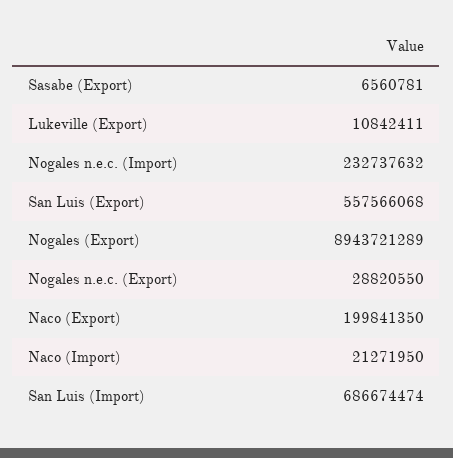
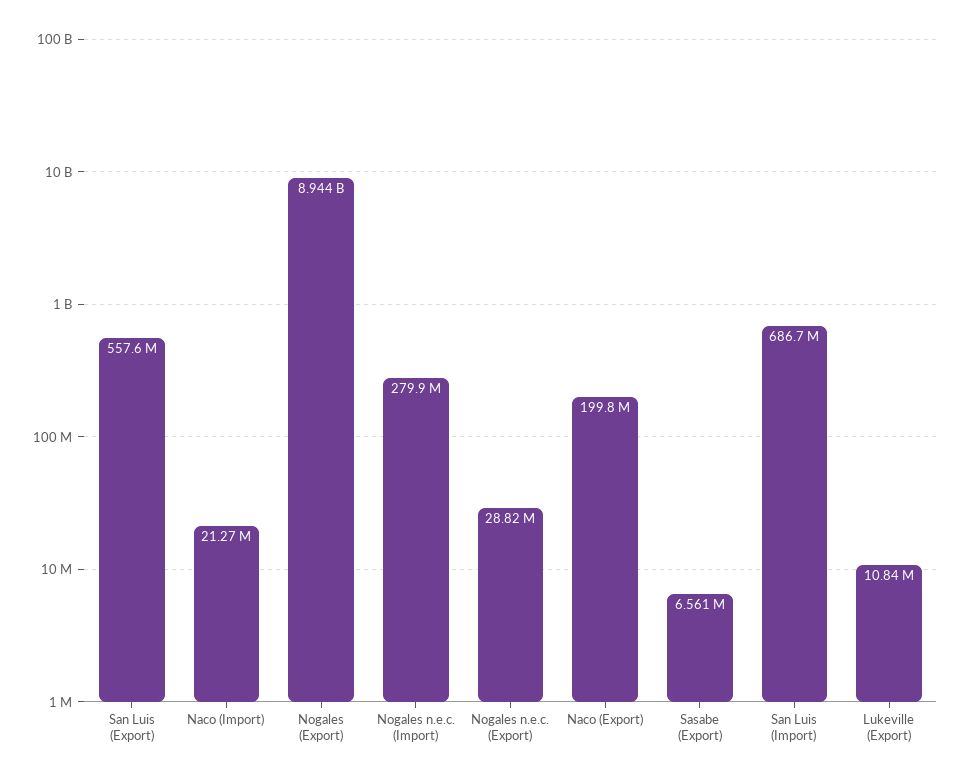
  {
    "Sasabe (Export)": 6560781,
    "Lukeville (Export)": 10842411,
-   "Nogales n.e.c. (Import)": 232737632,
+   "Nogales n.e.c. (Import)": 279900000,
    "San Luis (Export)": 557566068,
    "Nogales (Export)": 8943721289,
    "Nogales n.e.c. (Export)": 28820550,
    "Naco (Export)": 199841350,
    "Naco (Import)": 21271950,
    "San Luis (Import)": 686674474
  }

